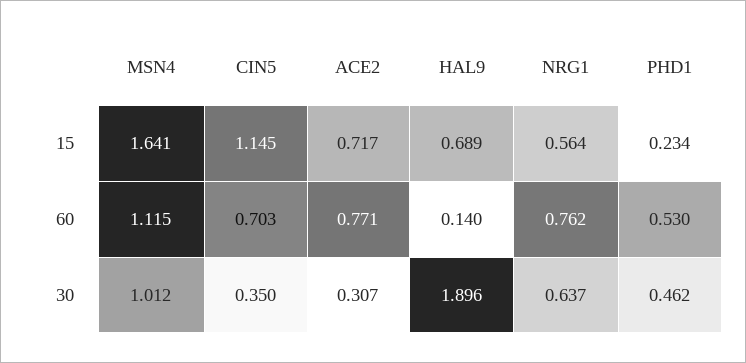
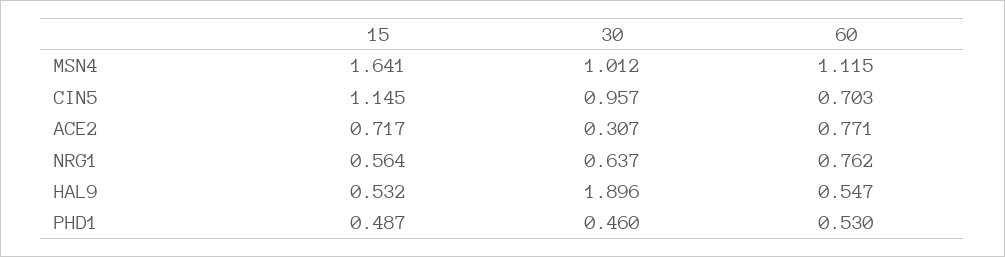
  {
    "MSN4": {
      "15": 1.641,
      "60": 1.115,
      "30": 1.012
    },
    "CIN5": {
      "15": 1.145,
      "60": 0.703,
-     "30": 0.35
+     "30": 0.957
    },
    "ACE2": {
      "15": 0.717,
      "60": 0.771,
      "30": 0.307
    },
    "HAL9": {
-     "15": 0.689,
+     "15": 0.532,
-     "60": 0.14,
+     "60": 0.547,
      "30": 1.896
    },
    "NRG1": {
      "15": 0.564,
      "60": 0.762,
      "30": 0.637
    },
    "PHD1": {
-     "15": 0.234,
+     "15": 0.487,
      "60": 0.53,
-     "30": 0.462
+     "30": 0.46
    }
  }

